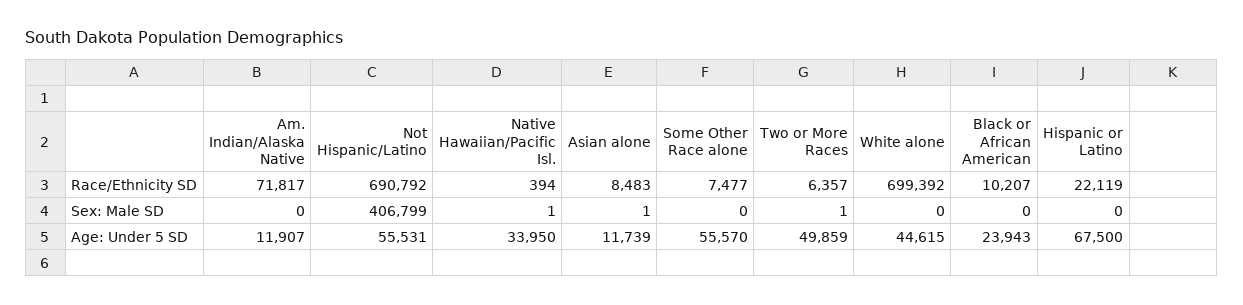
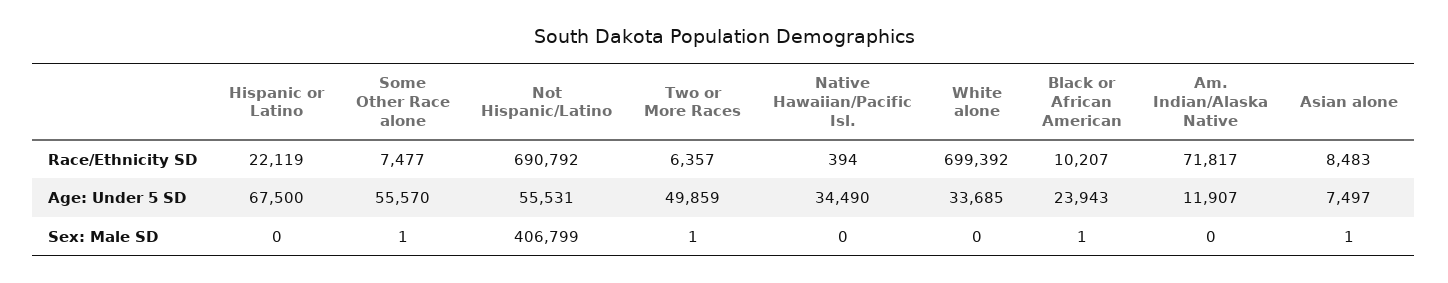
  {
    "Am. Indian/Alaska Native": {
      "Race/Ethnicity SD": 71817,
      "Sex: Male SD": 0,
      "Age: Under 5 SD": 11907
    },
    "Not Hispanic/Latino": {
      "Race/Ethnicity SD": 690792,
      "Sex: Male SD": 406799,
      "Age: Under 5 SD": 55531
    },
    "Native Hawaiian/Pacific Isl.": {
      "Race/Ethnicity SD": 394,
-     "Sex: Male SD": 1,
+     "Sex: Male SD": 0,
-     "Age: Under 5 SD": 33950
+     "Age: Under 5 SD": 34490
    },
    "Asian alone": {
      "Race/Ethnicity SD": 8483,
      "Sex: Male SD": 1,
-     "Age: Under 5 SD": 11739
+     "Age: Under 5 SD": 7497
    },
    "Some Other Race alone": {
      "Race/Ethnicity SD": 7477,
-     "Sex: Male SD": 0,
+     "Sex: Male SD": 1,
      "Age: Under 5 SD": 55570
    },
    "Two or More Races": {
      "Race/Ethnicity SD": 6357,
      "Sex: Male SD": 1,
      "Age: Under 5 SD": 49859
    },
    "White alone": {
      "Race/Ethnicity SD": 699392,
      "Sex: Male SD": 0,
-     "Age: Under 5 SD": 44615
+     "Age: Under 5 SD": 33685
    },
    "Black or African American": {
      "Race/Ethnicity SD": 10207,
-     "Sex: Male SD": 0,
+     "Sex: Male SD": 1,
      "Age: Under 5 SD": 23943
    },
    "Hispanic or Latino": {
      "Race/Ethnicity SD": 22119,
      "Sex: Male SD": 0,
      "Age: Under 5 SD": 67500
    }
  }

